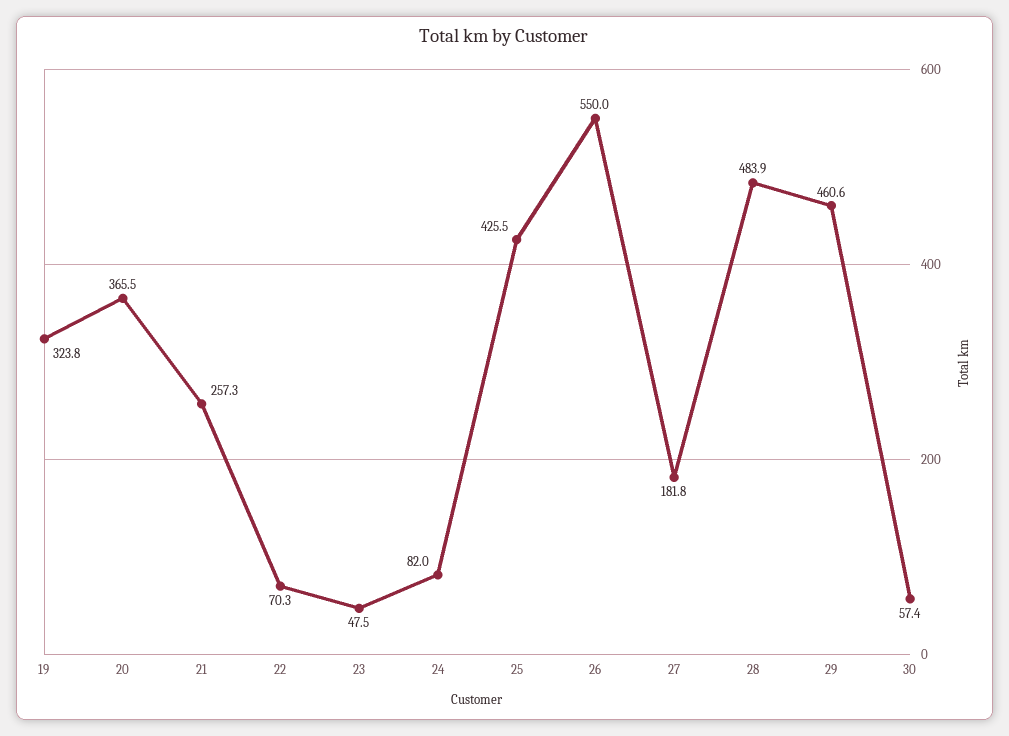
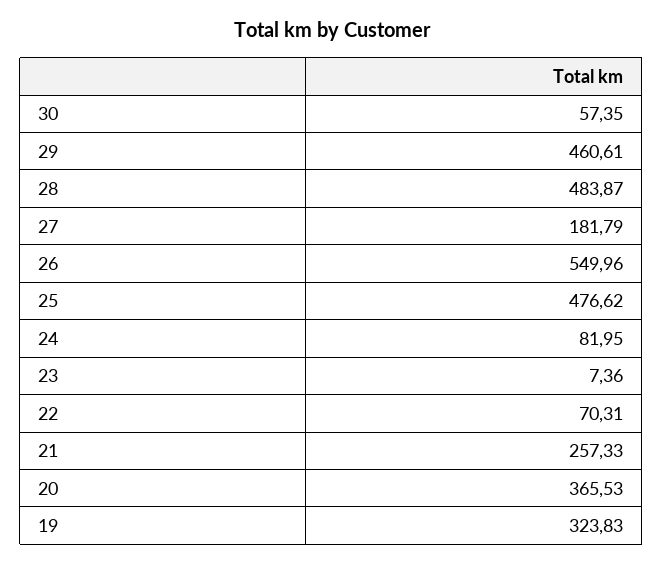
  {
    "19": 323.83,
    "20": 365.53,
    "21": 257.33,
    "22": 70.31,
-   "23": 47.5,
+   "23": 7.36,
    "24": 81.95,
-   "25": 425.5,
+   "25": 476.62,
    "26": 549.96,
    "27": 181.79,
    "28": 483.87,
    "29": 460.61,
    "30": 57.35
  }

